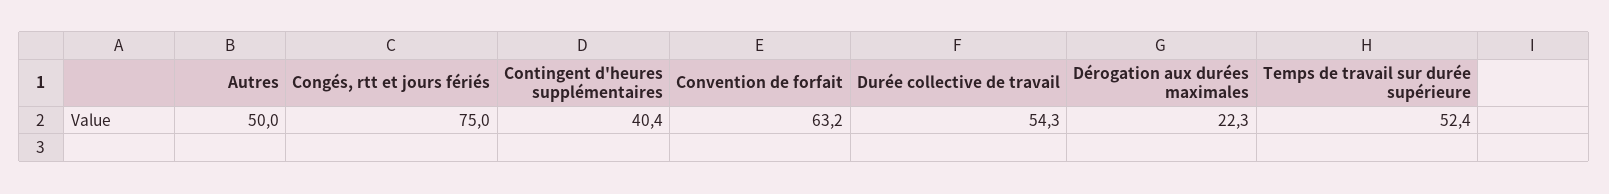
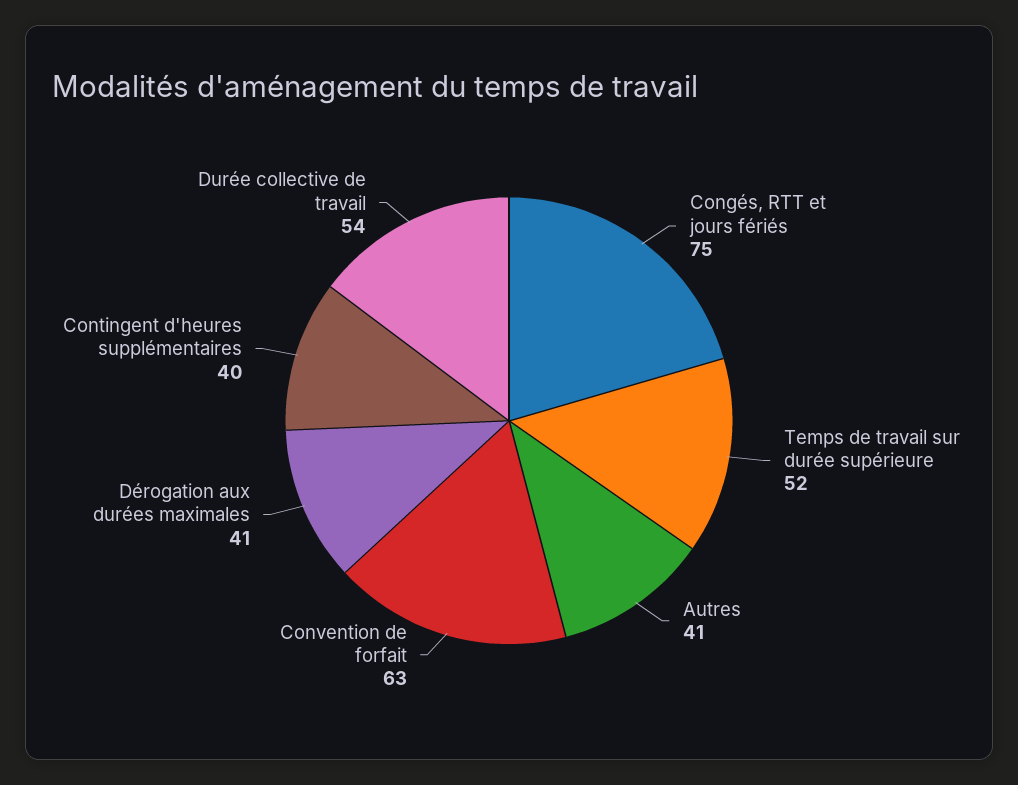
  {
-   "Autres": 50,
+   "Autres": 41,
    "Congés, rtt et jours fériés": 75,
    "Contingent d'heures supplémentaires": 40.4,
    "Convention de forfait": 63.2,
    "Durée collective de travail": 54.3,
-   "Dérogation aux durées maximales": 22.3,
+   "Dérogation aux durées maximales": 41,
    "Temps de travail sur durée supérieure": 52.4
  }

